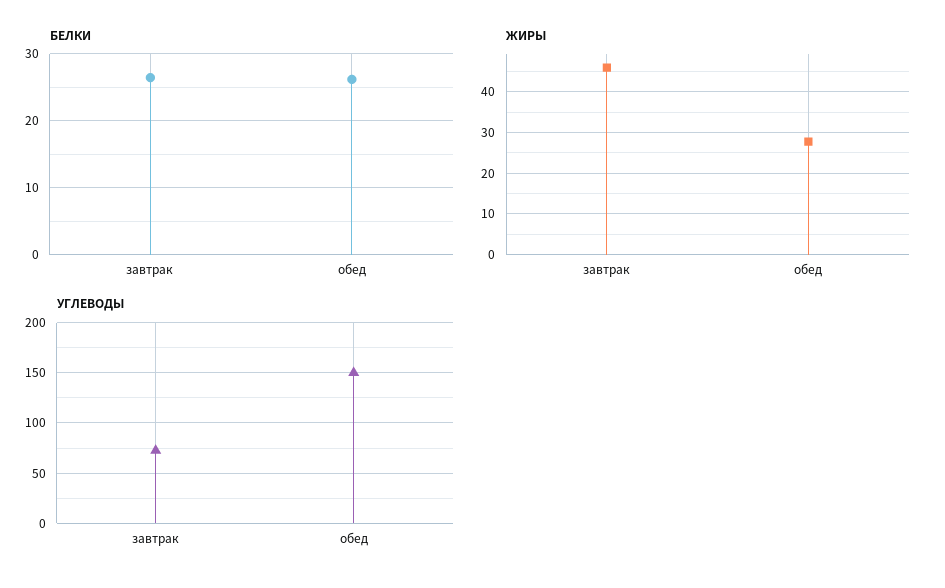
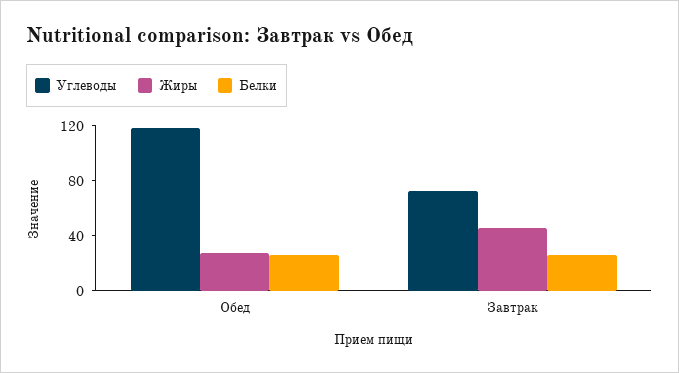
  {
    "БЕЛКИ": {
      "завтрак": 26,
      "обед": 26
    },
    "ЖИРЫ": {
      "завтрак": 46,
      "обед": 28
    },
    "УГЛЕВОДЫ": {
      "завтрак": 70,
-     "обед": 150
+     "обед": 120
    }
  }

